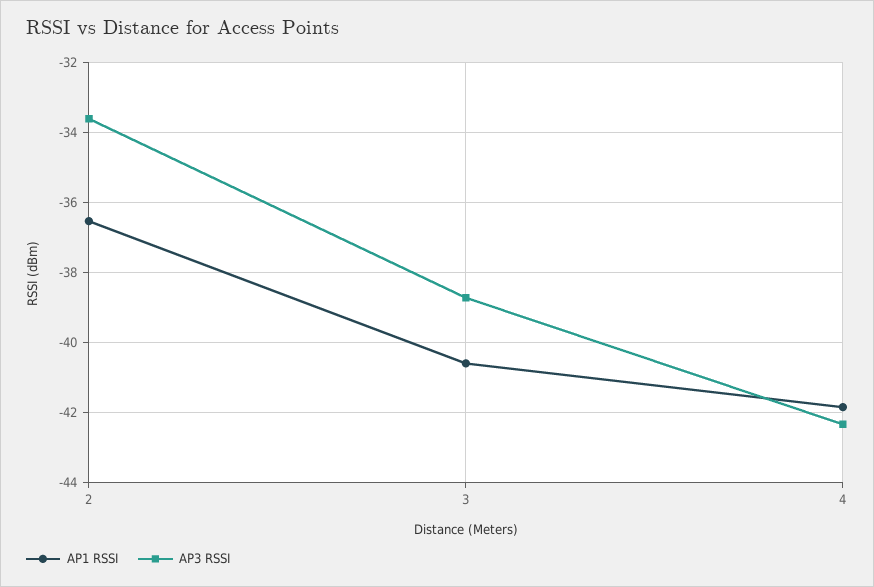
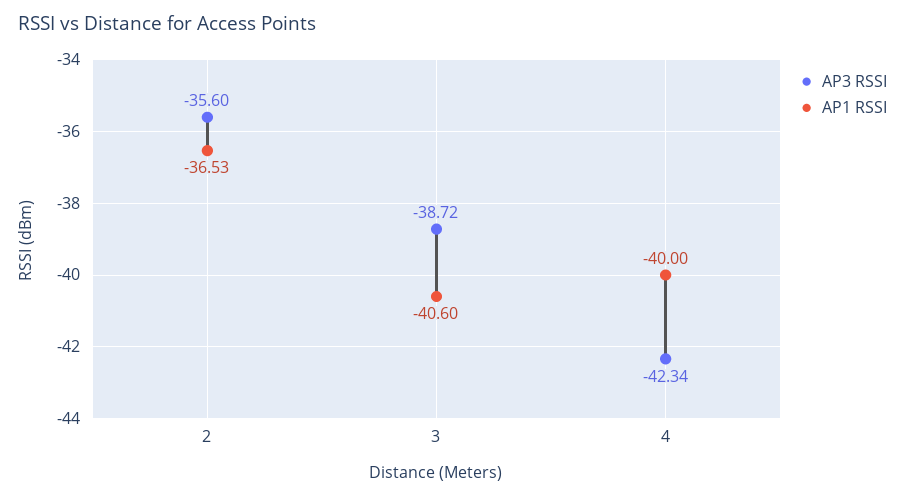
  {
    "AP1 RSSI": {
      "2": -36.53,
      "3": -40.6,
-     "4": -41.8
+     "4": -40
    },
    "AP3 RSSI": {
-     "2": -33.6,
+     "2": -35.6,
      "3": -38.72,
      "4": -42.34
    }
  }

